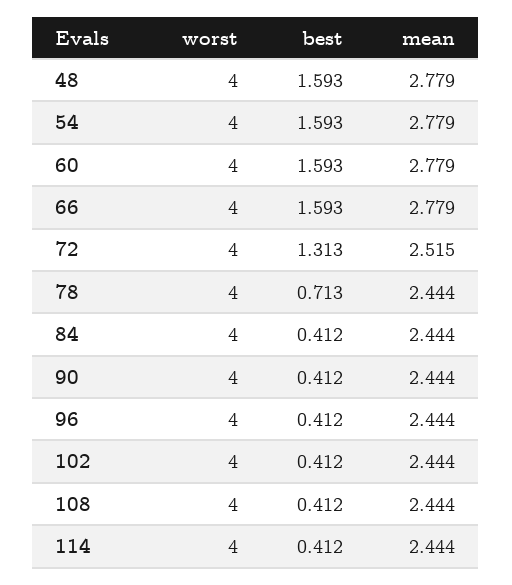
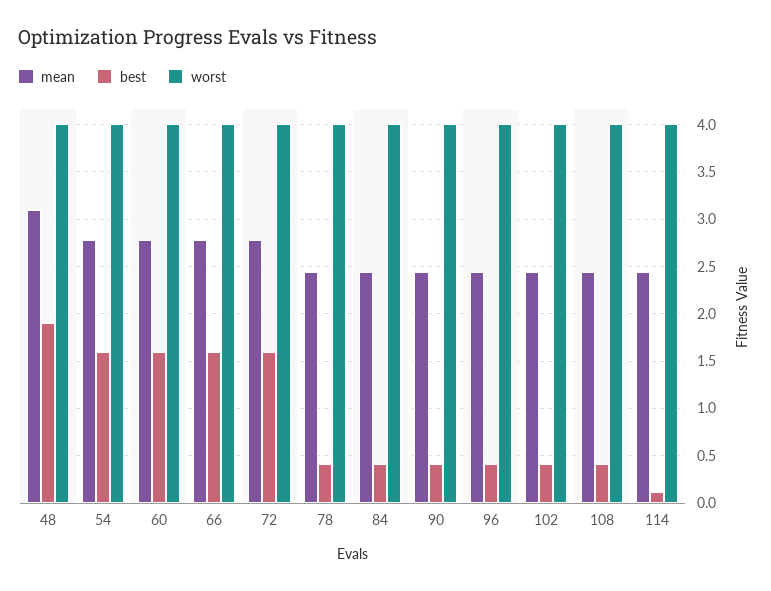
  {
    "worst": {
      "48": 4,
      "54": 4,
      "60": 4,
      "66": 4,
      "72": 4,
      "78": 4,
      "84": 4,
      "90": 4,
      "96": 4,
      "102": 4,
      "108": 4,
      "114": 4
    },
    "best": {
-     "48": 1.593,
+     "48": 1.9,
      "54": 1.593,
      "60": 1.593,
      "66": 1.593,
-     "72": 1.313,
+     "72": 1.6,
-     "78": 0.713,
+     "78": 0.4,
      "84": 0.412,
      "90": 0.412,
      "96": 0.412,
      "102": 0.412,
      "108": 0.412,
-     "114": 0.412
+     "114": 0.1
    },
    "mean": {
-     "48": 2.779,
+     "48": 3.1,
      "54": 2.779,
      "60": 2.779,
      "66": 2.779,
-     "72": 2.515,
+     "72": 2.8,
      "78": 2.444,
      "84": 2.444,
      "90": 2.444,
      "96": 2.444,
      "102": 2.444,
      "108": 2.444,
      "114": 2.444
    }
  }

